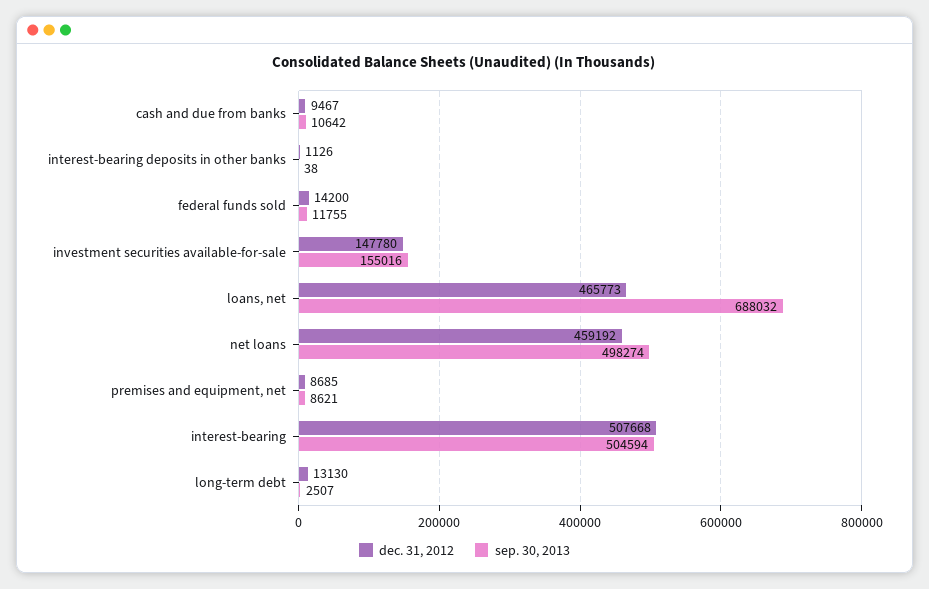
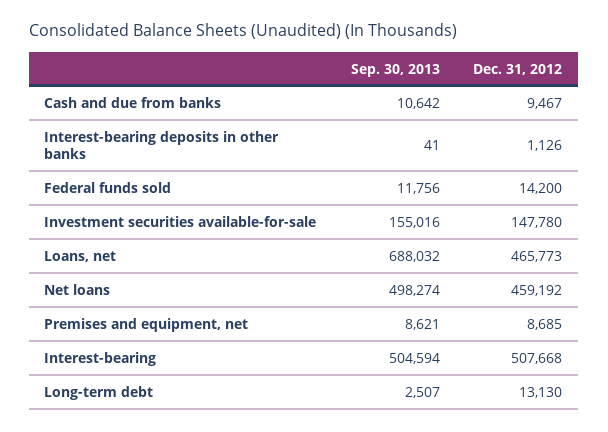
  {
    "dec. 31, 2012": {
      "cash and due from banks": 9467,
      "interest-bearing deposits in other banks": 1126,
      "federal funds sold": 14200,
      "investment securities available-for-sale": 147780,
      "loans, net": 465773,
      "net loans": 459192,
      "premises and equipment, net": 8685,
      "interest-bearing": 507668,
      "long-term debt": 13130
    },
    "sep. 30, 2013": {
      "cash and due from banks": 10642,
-     "interest-bearing deposits in other banks": 38,
+     "interest-bearing deposits in other banks": 41,
-     "federal funds sold": 11755,
+     "federal funds sold": 11756,
      "investment securities available-for-sale": 155016,
      "loans, net": 688032,
      "net loans": 498274,
      "premises and equipment, net": 8621,
      "interest-bearing": 504594,
      "long-term debt": 2507
    }
  }

